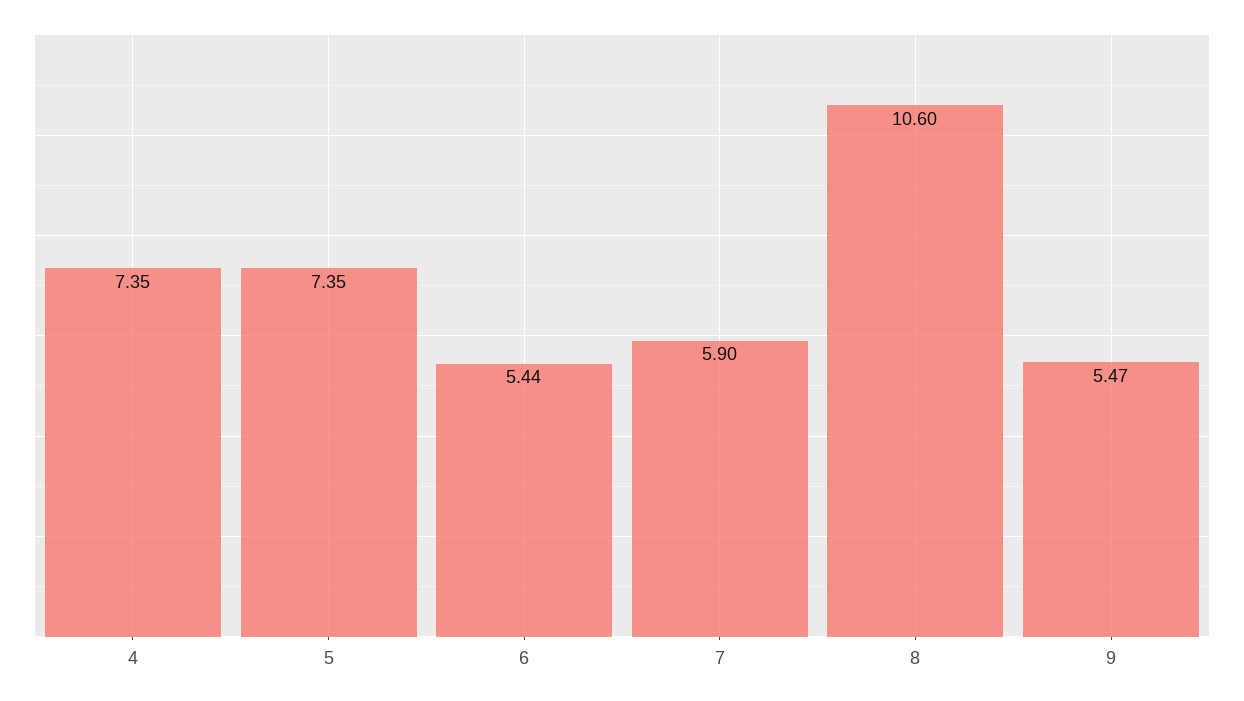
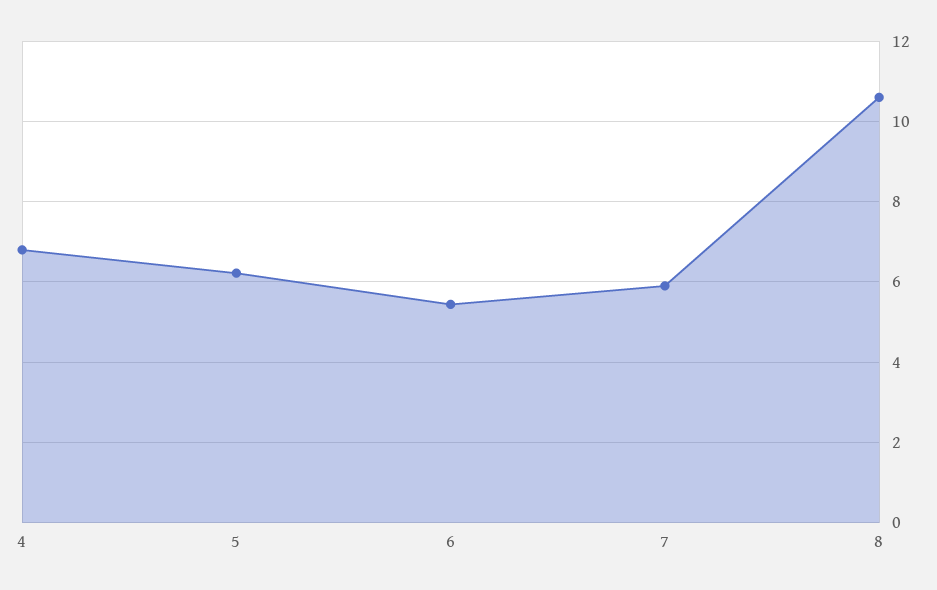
  {
-   "4": 7.35,
+   "4": 6.8,
-   "5": 7.35,
+   "5": 6.2,
    "6": 5.44,
    "7": 5.9,
-   "8": 10.6,
+   "8": 10.6
-   "9": 5.47
  }

